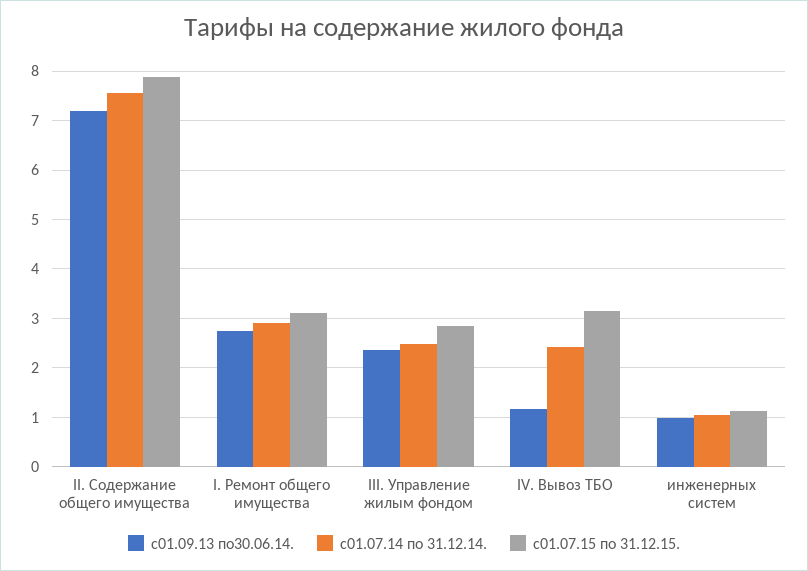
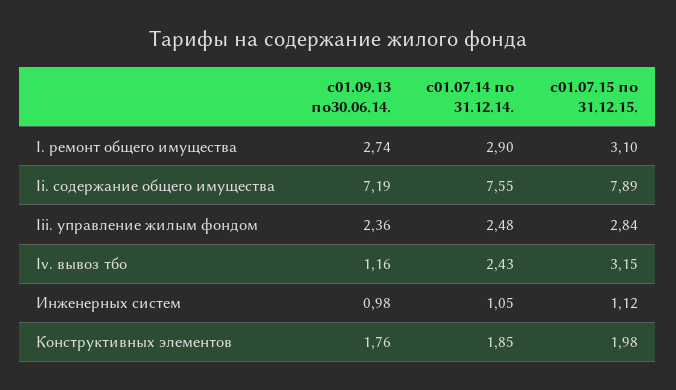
  {
    "с01.09.13 по30.06.14.": {
      "II. Содержание общего имущества": 7.19,
      "I. Ремонт общего имущества": 2.74,
      "III. Управление жилым фондом": 2.36,
      "IV. Вывоз ТБО": 1.16,
-     "инженерных систем": 0.98
+     "инженерных систем": 0.98,
+     "Конструктивных элементов": 1.76
    },
    "с01.07.14 по 31.12.14.": {
      "II. Содержание общего имущества": 7.55,
      "I. Ремонт общего имущества": 2.9,
      "III. Управление жилым фондом": 2.48,
      "IV. Вывоз ТБО": 2.43,
-     "инженерных систем": 1.05
+     "инженерных систем": 1.05,
+     "Конструктивных элементов": 1.85
    },
    "с01.07.15 по 31.12.15.": {
      "II. Содержание общего имущества": 7.89,
      "I. Ремонт общего имущества": 3.1,
      "III. Управление жилым фондом": 2.84,
      "IV. Вывоз ТБО": 3.15,
-     "инженерных систем": 1.12
+     "инженерных систем": 1.12,
+     "Конструктивных элементов": 1.98
    }
  }

